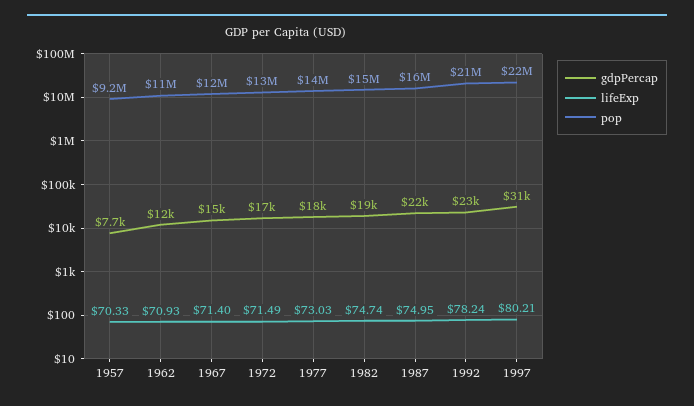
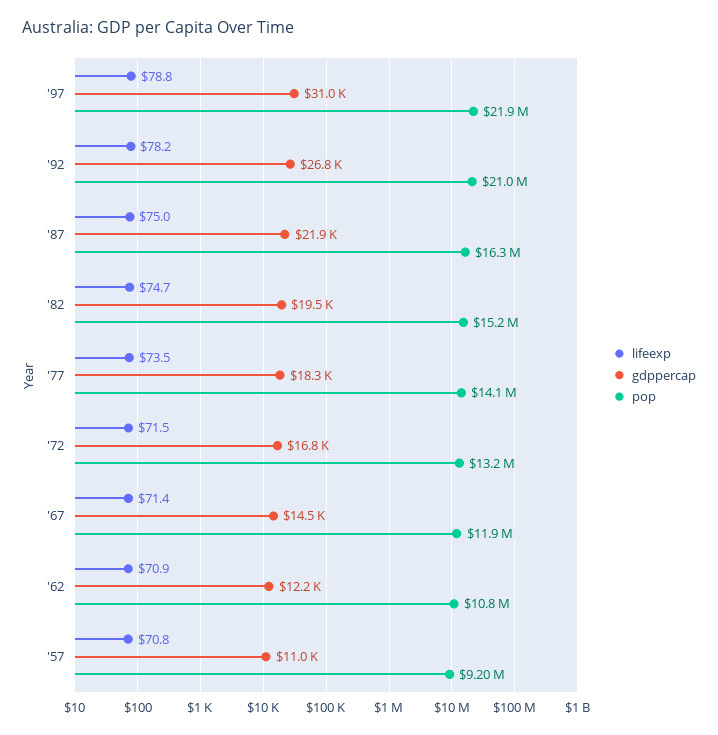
  {
    "gdpPercap": {
-     "1957": 7700,
+     "1957": 11000,
      "1962": 12200,
      "1967": 14500,
      "1972": 16800,
      "1977": 18300,
      "1982": 19500,
      "1987": 21900,
-     "1992": 23000,
+     "1992": 26800,
      "1997": 31000
    },
    "lifeExp": {
-     "1957": 70.33,
+     "1957": 70.8,
      "1962": 70.93,
      "1967": 71.4,
      "1972": 71.49,
-     "1977": 73.03,
+     "1977": 73.5,
      "1982": 74.74,
      "1987": 74.95,
      "1992": 78.24,
-     "1997": 80.21
+     "1997": 78.8
    },
    "pop": {
      "1957": 9200000,
      "1962": 10800000,
      "1967": 11900000,
      "1972": 13200000,
      "1977": 14100000,
      "1982": 15200000,
      "1987": 16300000,
      "1992": 21000000,
      "1997": 21900000
    }
  }

